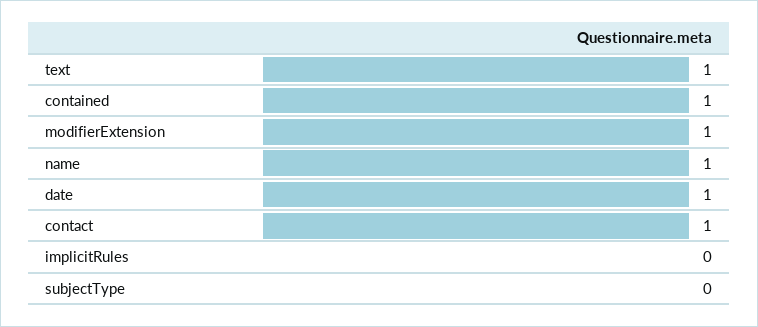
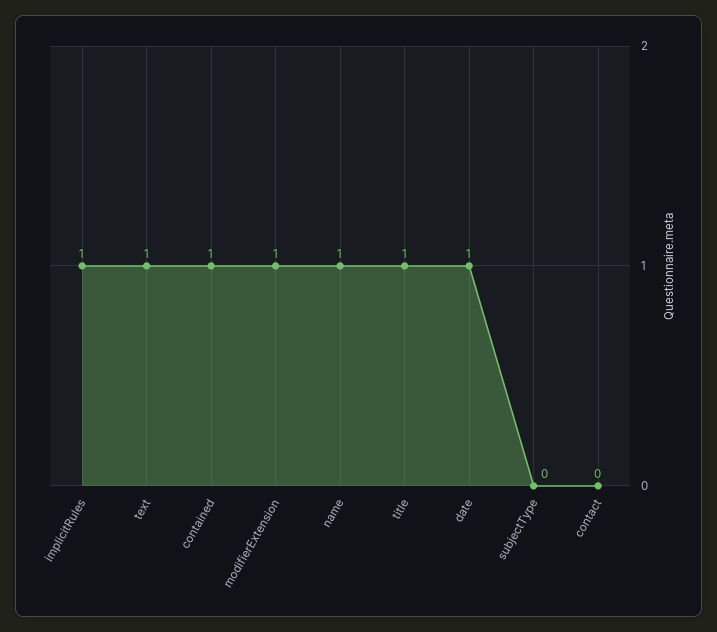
  {
    "text": 1,
    "contained": 1,
    "modifierExtension": 1,
    "name": 1,
    "date": 1,
-   "contact": 1,
+   "contact": 0,
-   "implicitRules": 0,
+   "implicitRules": 1,
-   "subjectType": 0
+   "subjectType": 0,
+   "title": 1
  }

